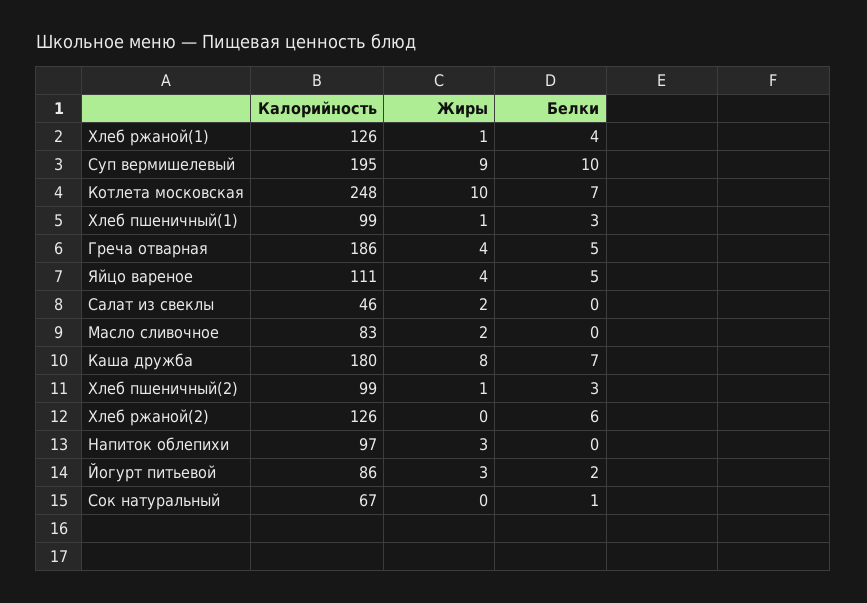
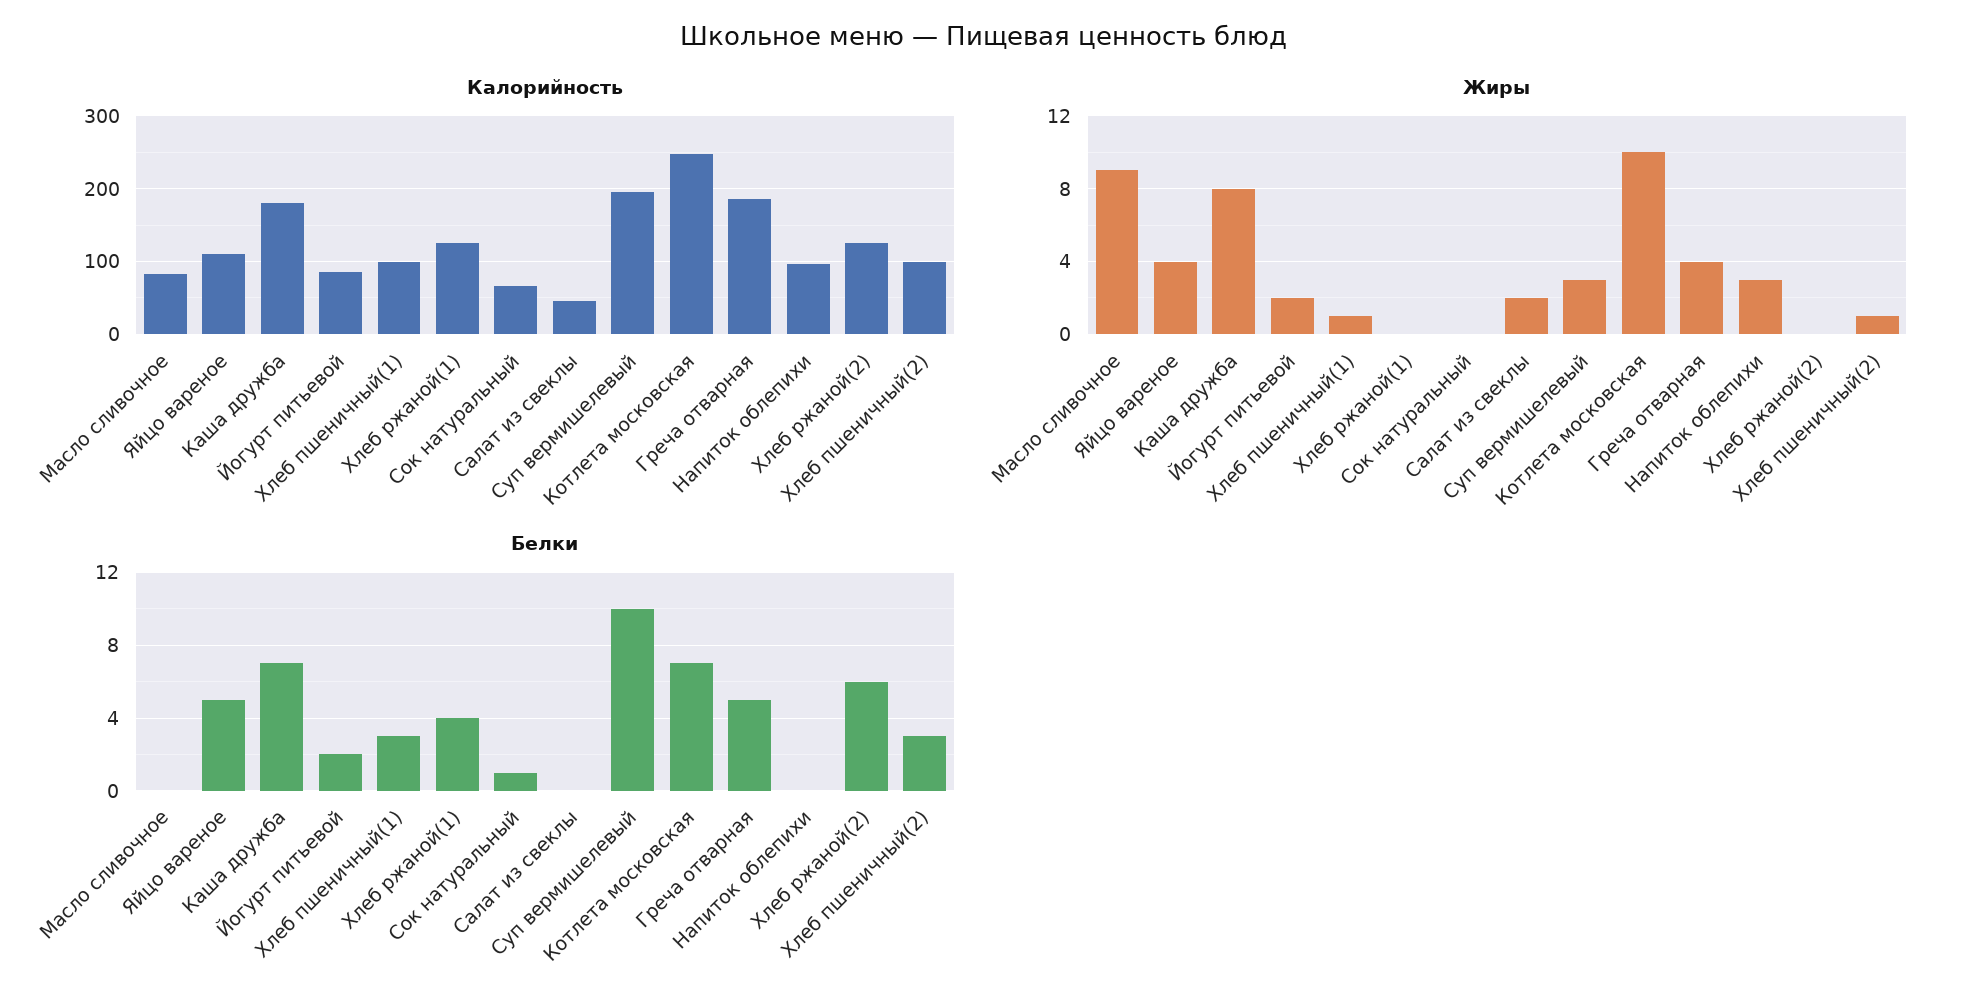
  {
    "Калорийность": {
      "Хлеб ржаной(1)": 126,
      "Суп вермишелевый": 195,
      "Котлета московская": 248,
      "Хлеб пшеничный(1)": 99,
      "Греча отварная": 186,
      "Яйцо вареное": 111,
      "Салат из свеклы": 46,
      "Масло сливочное": 83,
      "Каша дружба": 180,
      "Хлеб пшеничный(2)": 99,
      "Хлеб ржаной(2)": 126,
      "Напиток облепихи": 97,
      "Йогурт питьевой": 86,
      "Сок натуральный": 67
    },
    "Жиры": {
-     "Хлеб ржаной(1)": 1,
+     "Хлеб ржаной(1)": 0,
-     "Суп вермишелевый": 9,
+     "Суп вермишелевый": 3,
      "Котлета московская": 10,
      "Хлеб пшеничный(1)": 1,
      "Греча отварная": 4,
      "Яйцо вареное": 4,
      "Салат из свеклы": 2,
-     "Масло сливочное": 2,
+     "Масло сливочное": 9,
      "Каша дружба": 8,
      "Хлеб пшеничный(2)": 1,
      "Хлеб ржаной(2)": 0,
      "Напиток облепихи": 3,
-     "Йогурт питьевой": 3,
+     "Йогурт питьевой": 2,
      "Сок натуральный": 0
    },
    "Белки": {
      "Хлеб ржаной(1)": 4,
      "Суп вермишелевый": 10,
      "Котлета московская": 7,
      "Хлеб пшеничный(1)": 3,
      "Греча отварная": 5,
      "Яйцо вареное": 5,
      "Салат из свеклы": 0,
      "Масло сливочное": 0,
      "Каша дружба": 7,
      "Хлеб пшеничный(2)": 3,
      "Хлеб ржаной(2)": 6,
      "Напиток облепихи": 0,
      "Йогурт питьевой": 2,
      "Сок натуральный": 1
    }
  }

